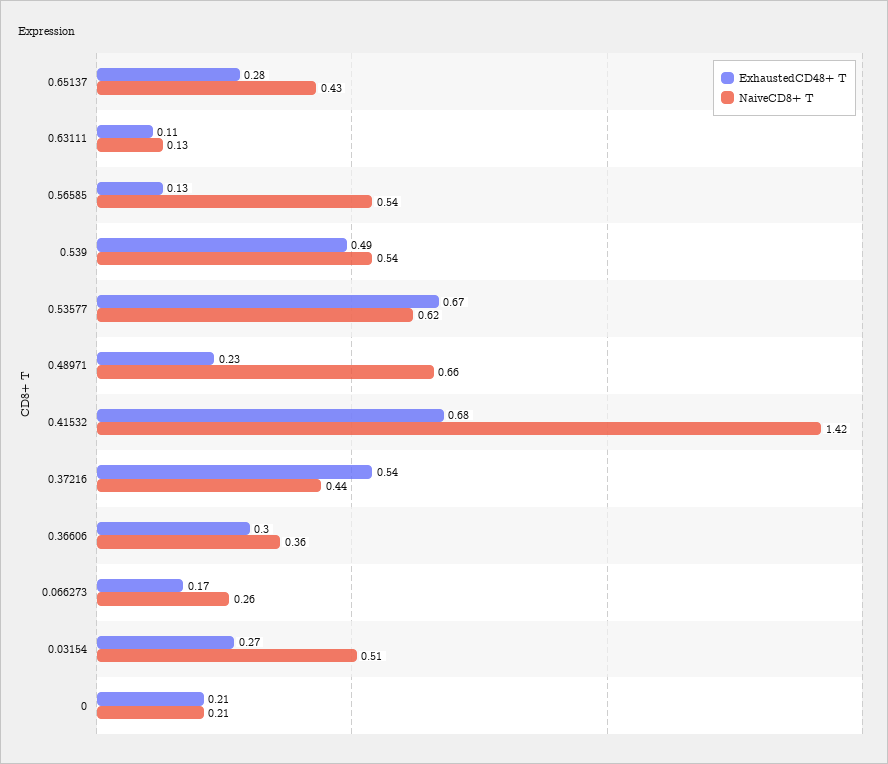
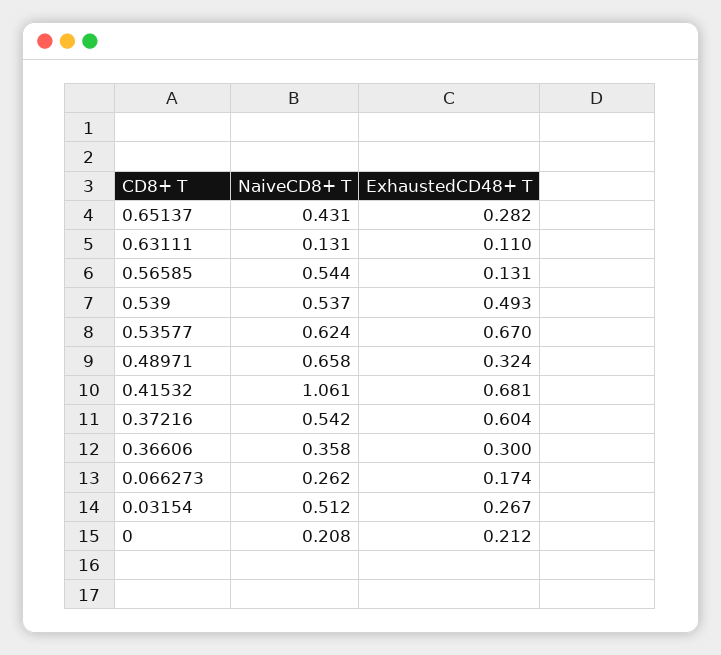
  {
    "ExhaustedCD48+ T": {
      "0.65137": 0.282,
      "0.63111": 0.11,
      "0.56585": 0.131,
      "0.539": 0.493,
      "0.53577": 0.67,
-     "0.48971": 0.23,
+     "0.48971": 0.324,
      "0.41532": 0.681,
-     "0.37216": 0.54,
+     "0.37216": 0.604,
      "0.36606": 0.3,
      "0.066273": 0.174,
      "0.03154": 0.267,
      "0": 0.212
    },
    "NaiveCD8+ T": {
      "0.65137": 0.431,
      "0.63111": 0.131,
      "0.56585": 0.544,
      "0.539": 0.537,
      "0.53577": 0.624,
      "0.48971": 0.658,
-     "0.41532": 1.42,
+     "0.41532": 1.061,
-     "0.37216": 0.44,
+     "0.37216": 0.542,
      "0.36606": 0.358,
      "0.066273": 0.262,
      "0.03154": 0.512,
      "0": 0.208
    }
  }

